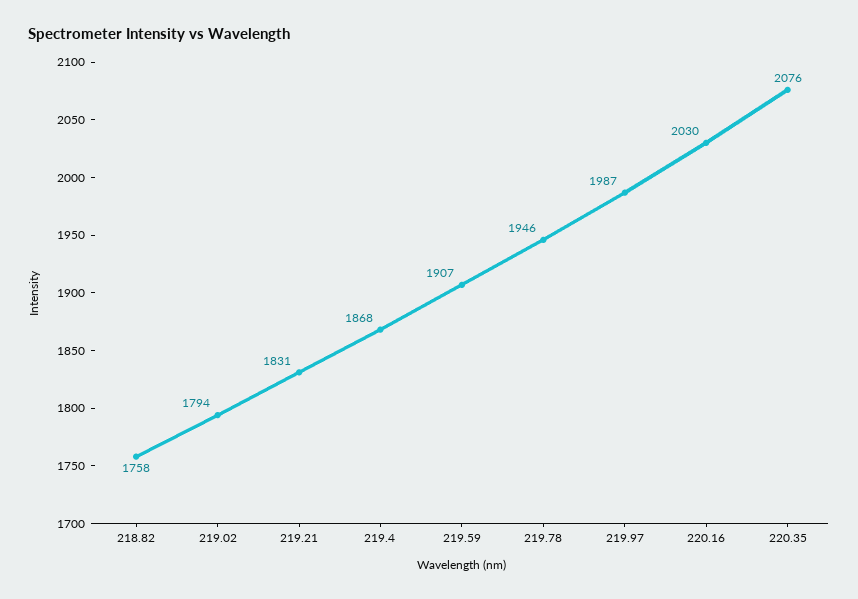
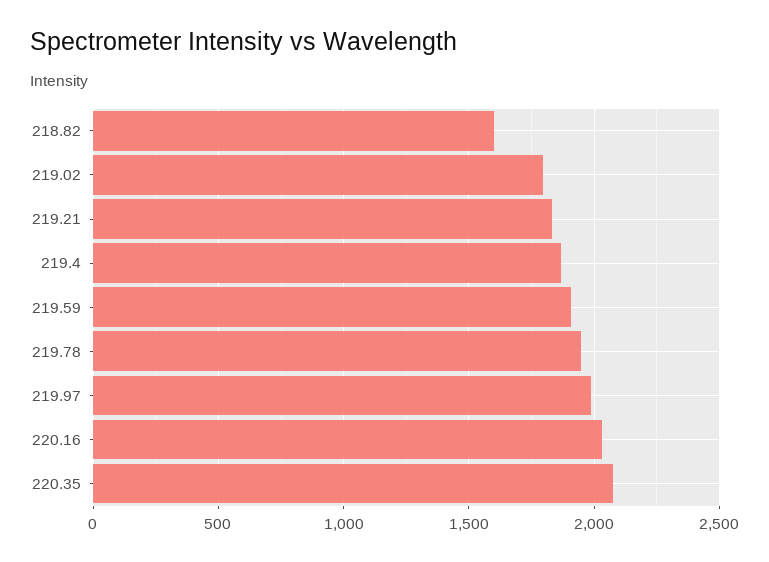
  {
-   "218.82": 1758,
+   "218.82": 1600,
    "219.02": 1794,
    "219.21": 1831,
    "219.4": 1868,
    "219.59": 1907,
    "219.78": 1946,
    "219.97": 1987,
    "220.16": 2030,
    "220.35": 2076
  }

